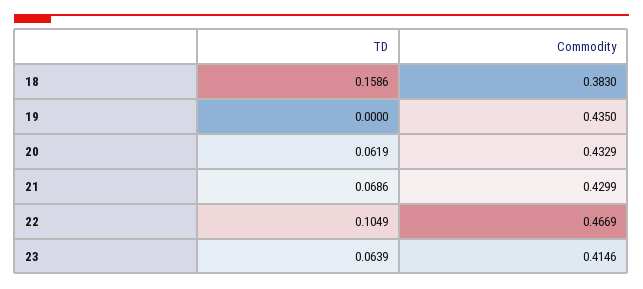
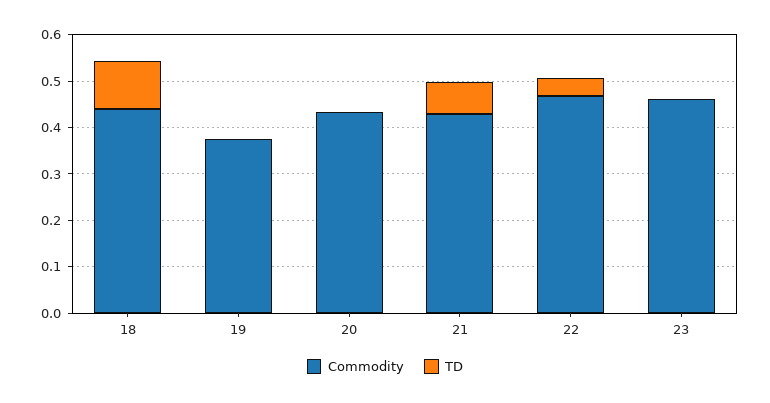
  {
    "TD": {
-     "18": 0.1586,
+     "18": 0.1,
      "19": 0,
-     "20": 0.0619,
+     "20": 0,
      "21": 0.0686,
-     "22": 0.1049,
+     "22": 0.04,
-     "23": 0.0639
+     "23": 0
    },
    "Commodity": {
-     "18": 0.383,
+     "18": 0.44,
-     "19": 0.435,
+     "19": 0.38,
      "20": 0.4329,
      "21": 0.4299,
      "22": 0.4669,
-     "23": 0.4146
+     "23": 0.46
    }
  }

